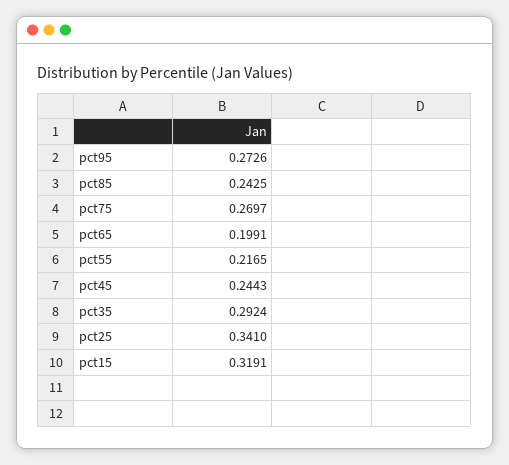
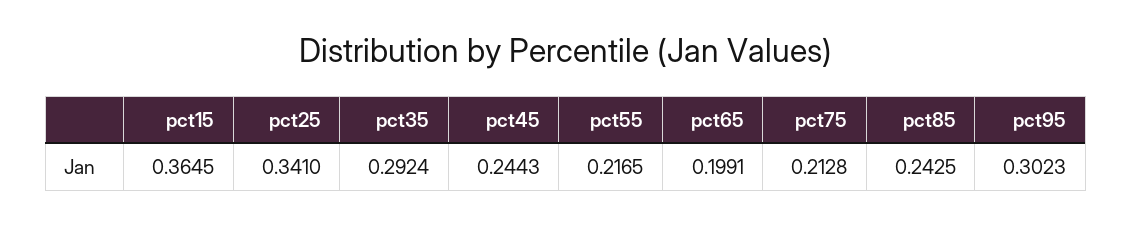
  {
-   "pct95": 0.2726,
+   "pct95": 0.3023,
    "pct85": 0.2425,
-   "pct75": 0.2697,
+   "pct75": 0.2128,
    "pct65": 0.1991,
    "pct55": 0.2165,
    "pct45": 0.2443,
    "pct35": 0.2924,
    "pct25": 0.341,
-   "pct15": 0.3191
+   "pct15": 0.3645
  }

